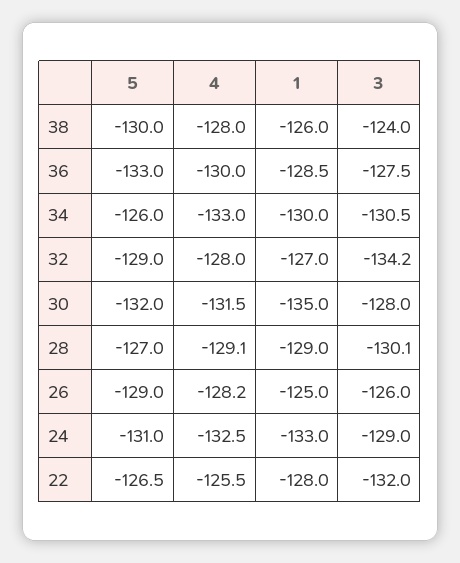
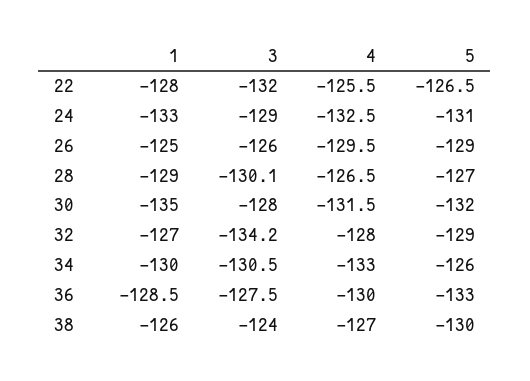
  {
    "5": {
      "38": -130,
      "36": -133,
      "34": -126,
      "32": -129,
      "30": -132,
      "28": -127,
      "26": -129,
      "24": -131,
      "22": -126.5
    },
    "4": {
-     "38": -128,
+     "38": -127,
      "36": -130,
      "34": -133,
      "32": -128,
      "30": -131.5,
-     "28": -129.1,
+     "28": -126.5,
-     "26": -128.2,
+     "26": -129.5,
      "24": -132.5,
      "22": -125.5
    },
    "1": {
      "38": -126,
      "36": -128.5,
      "34": -130,
      "32": -127,
      "30": -135,
      "28": -129,
      "26": -125,
      "24": -133,
      "22": -128
    },
    "3": {
      "38": -124,
      "36": -127.5,
      "34": -130.5,
      "32": -134.2,
      "30": -128,
      "28": -130.1,
      "26": -126,
      "24": -129,
      "22": -132
    }
  }

